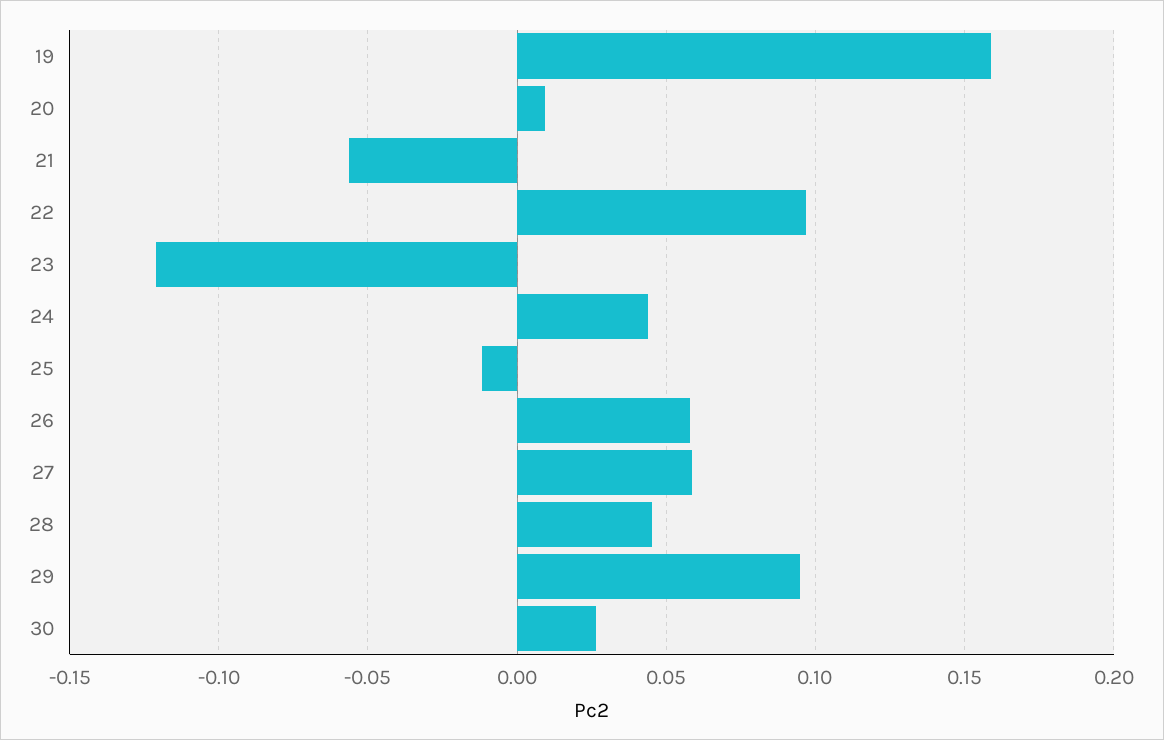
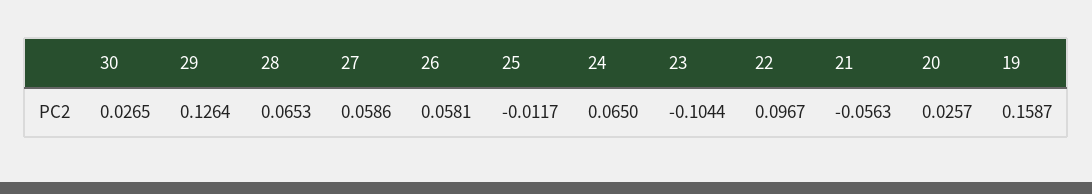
  {
    "19": 0.1587,
-   "20": 0.01,
+   "20": 0.0257,
    "21": -0.0563,
    "22": 0.0967,
-   "23": -0.12,
+   "23": -0.1044,
-   "24": 0.045,
+   "24": 0.065,
    "25": -0.0117,
    "26": 0.0581,
    "27": 0.0586,
-   "28": 0.045,
+   "28": 0.0653,
-   "29": 0.095,
+   "29": 0.1264,
    "30": 0.0265
  }

